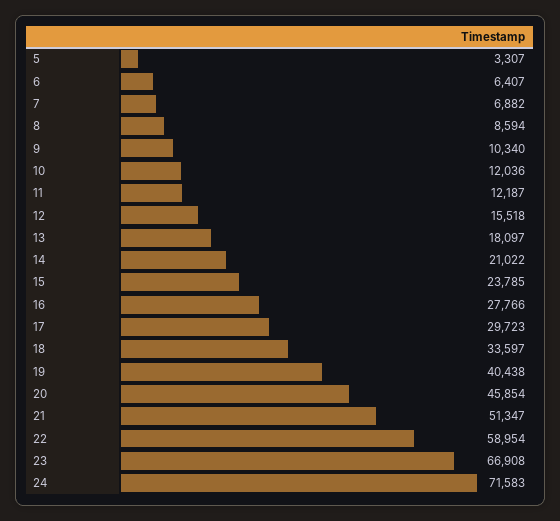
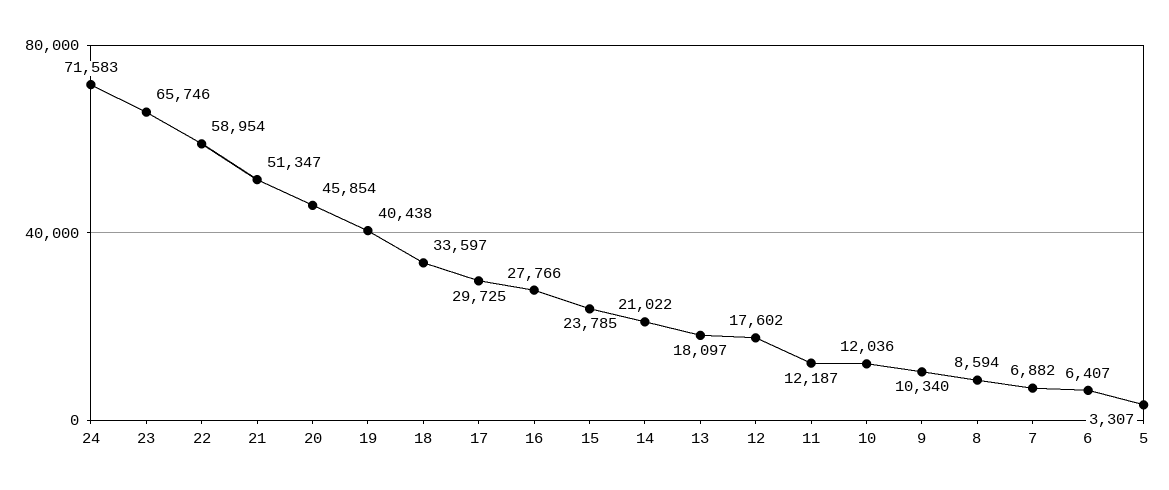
  {
    "5": 3307,
    "6": 6407,
    "7": 6882,
    "8": 8594,
    "9": 10340,
    "10": 12036,
    "11": 12187,
-   "12": 15518,
+   "12": 17602,
    "13": 18097,
    "14": 21022,
    "15": 23785,
    "16": 27766,
-   "17": 29723,
+   "17": 29725,
    "18": 33597,
    "19": 40438,
    "20": 45854,
    "21": 51347,
    "22": 58954,
-   "23": 66908,
+   "23": 65746,
    "24": 71583
  }

